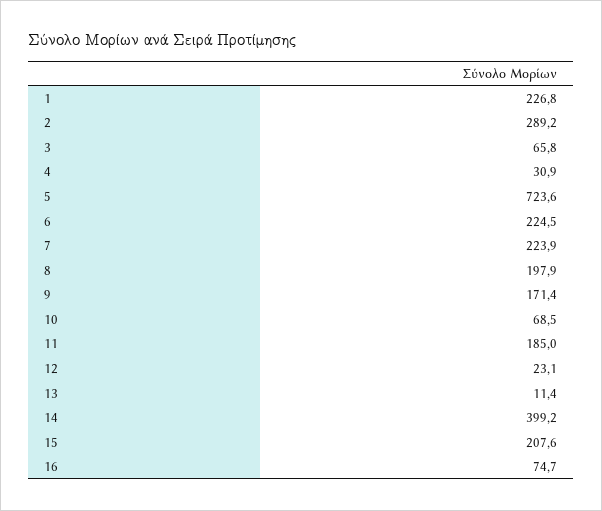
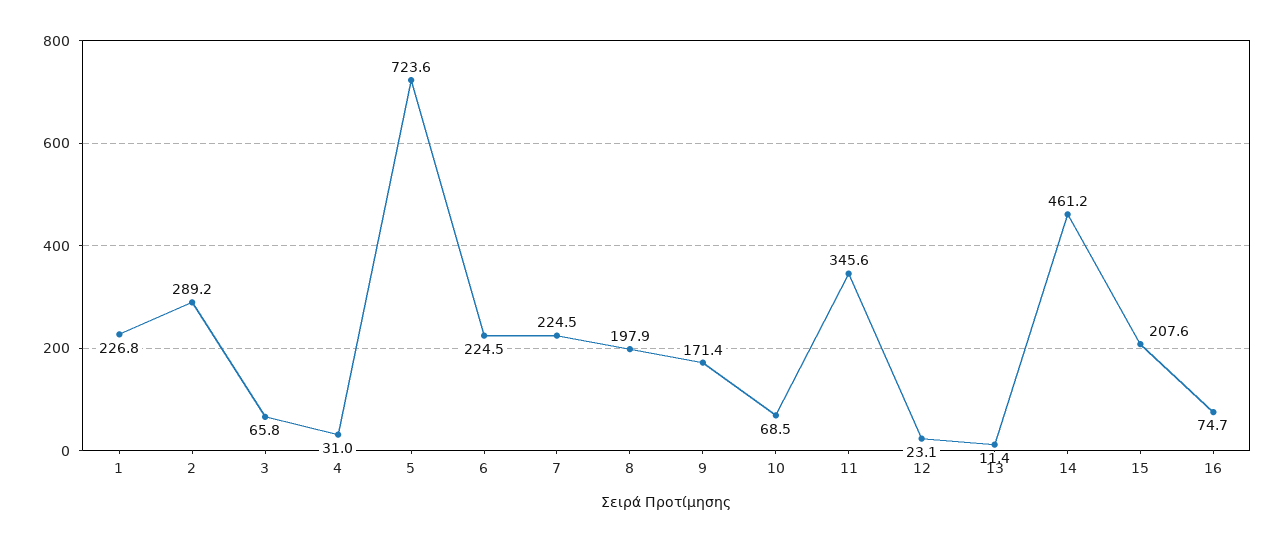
  {
    "1": 226.8,
    "2": 289.2,
    "3": 65.8,
-   "4": 30.9,
+   "4": 31,
    "5": 723.6,
    "6": 224.5,
-   "7": 223.9,
+   "7": 224.5,
    "8": 197.9,
    "9": 171.4,
    "10": 68.5,
-   "11": 185,
+   "11": 345.6,
    "12": 23.1,
    "13": 11.4,
-   "14": 399.2,
+   "14": 461.2,
    "15": 207.6,
    "16": 74.7
  }

